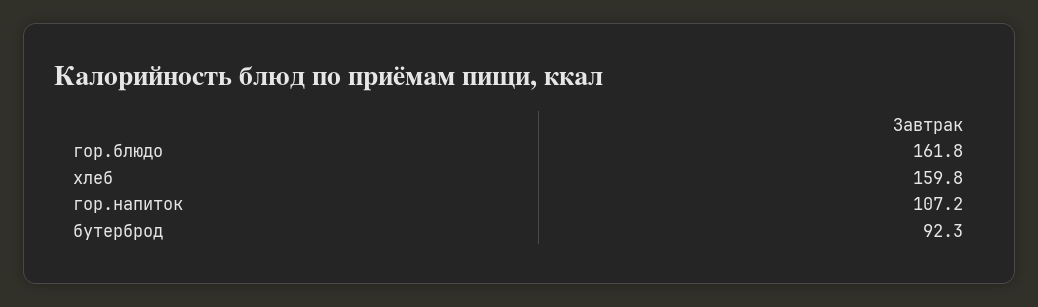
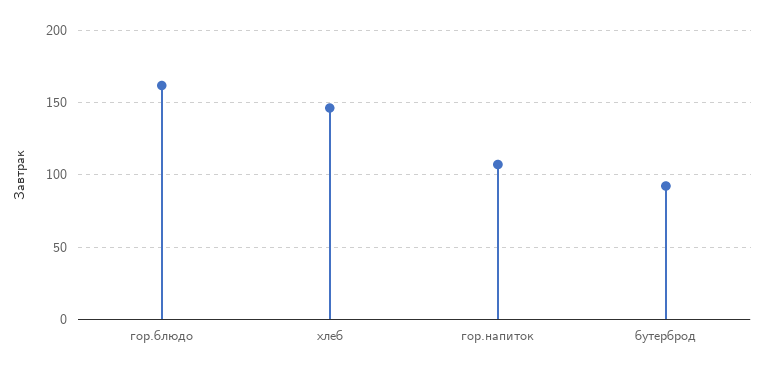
  {
    "гор.блюдо": 161.8,
-   "хлеб": 159.8,
+   "хлеб": 145,
    "гор.напиток": 107.2,
    "бутерброд": 92.3
  }

